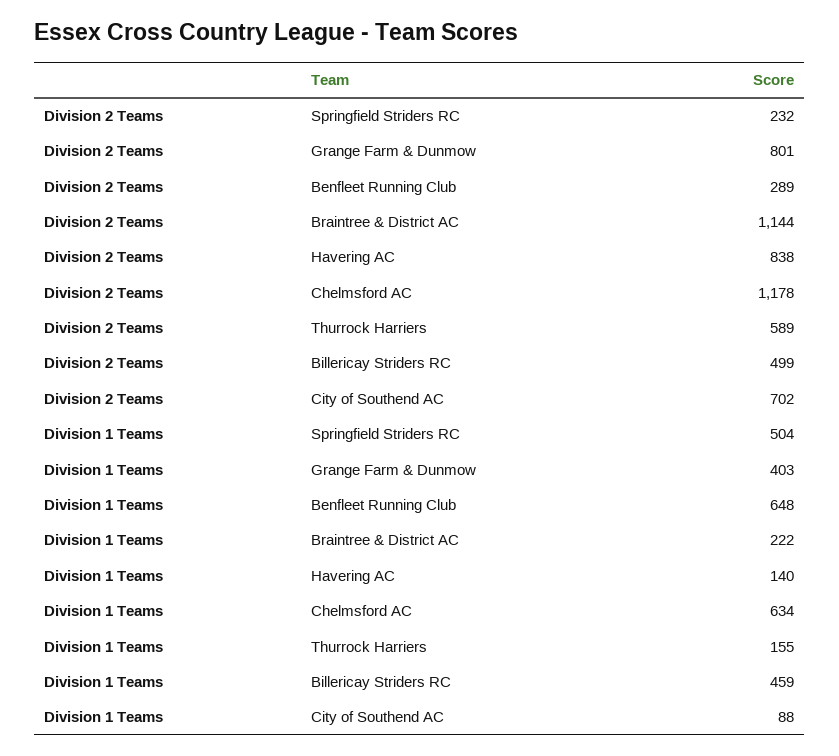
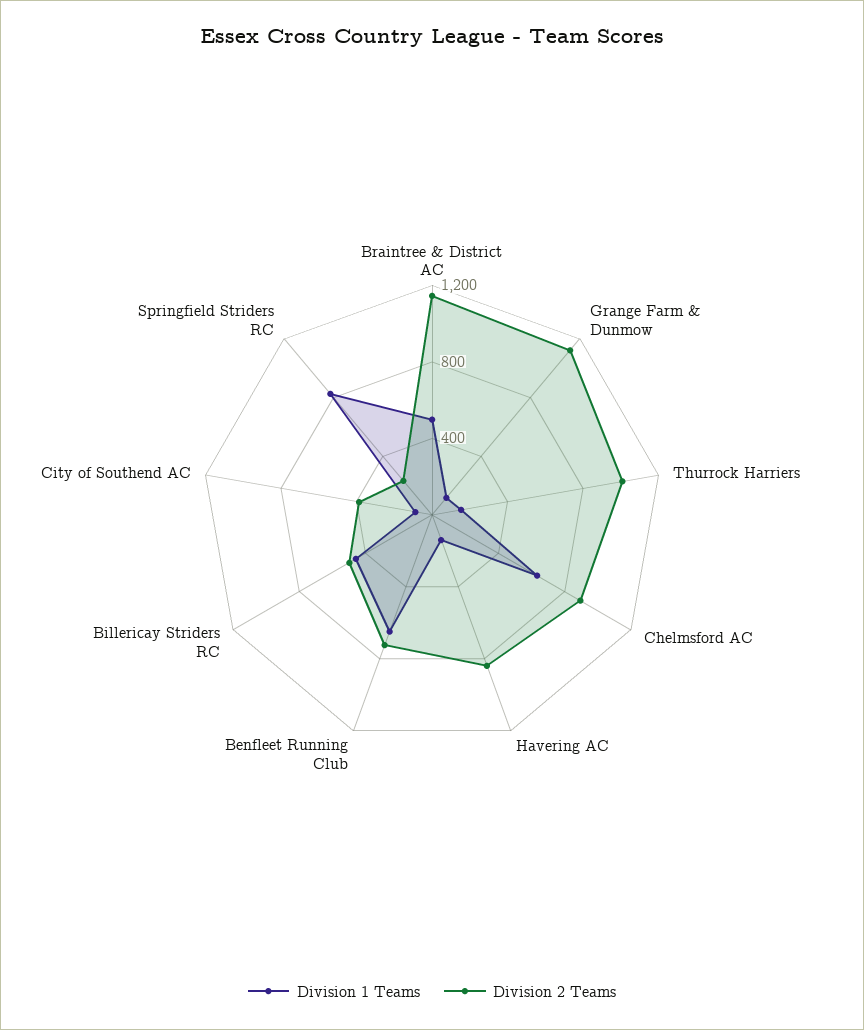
  {
    "Division 2 Teams": {
      "Springfield Striders RC": 232,
-     "Grange Farm & Dunmow": 801,
+     "Grange Farm & Dunmow": 1100,
-     "Benfleet Running Club": 289,
+     "Benfleet Running Club": 700,
      "Braintree & District AC": 1144,
      "Havering AC": 838,
-     "Chelmsford AC": 1178,
+     "Chelmsford AC": 900,
-     "Thurrock Harriers": 589,
+     "Thurrock Harriers": 1000,
      "Billericay Striders RC": 499,
-     "City of Southend AC": 702
+     "City of Southend AC": 400
    },
    "Division 1 Teams": {
-     "Springfield Striders RC": 504,
+     "Springfield Striders RC": 800,
-     "Grange Farm & Dunmow": 403,
+     "Grange Farm & Dunmow": 100,
      "Benfleet Running Club": 648,
-     "Braintree & District AC": 222,
+     "Braintree & District AC": 500,
      "Havering AC": 140,
      "Chelmsford AC": 634,
      "Thurrock Harriers": 155,
      "Billericay Striders RC": 459,
      "City of Southend AC": 88
    }
  }

